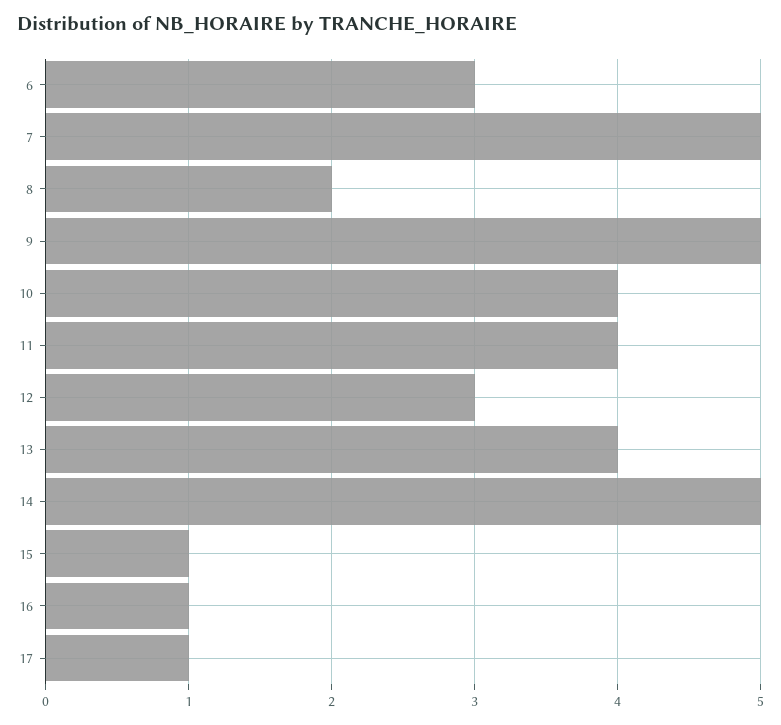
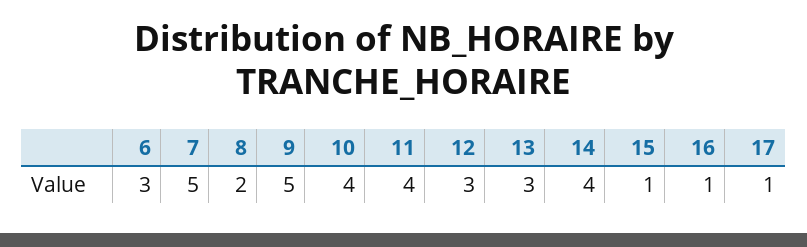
  {
    "6": 3,
    "7": 5,
    "8": 2,
    "9": 5,
    "10": 4,
    "11": 4,
    "12": 3,
-   "13": 4,
+   "13": 3,
-   "14": 5,
+   "14": 4,
    "15": 1,
    "16": 1,
    "17": 1
  }

